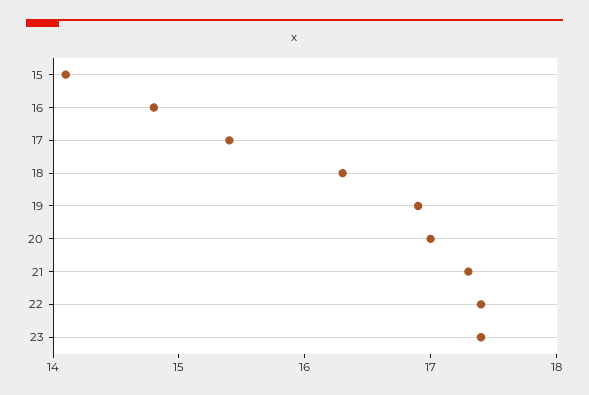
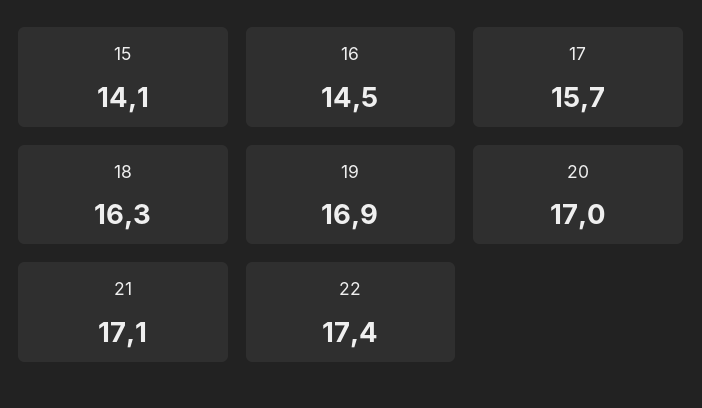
  {
    "15": 14.1,
-   "16": 14.8,
+   "16": 14.5,
-   "17": 15.4,
+   "17": 15.7,
    "18": 16.3,
    "19": 16.9,
    "20": 17,
-   "21": 17.3,
+   "21": 17.1,
-   "22": 17.4,
+   "22": 17.4
-   "23": 17.4
  }

